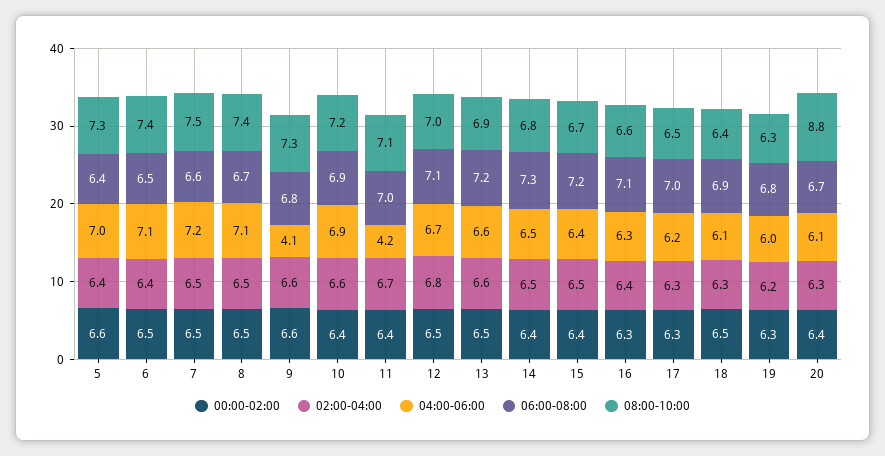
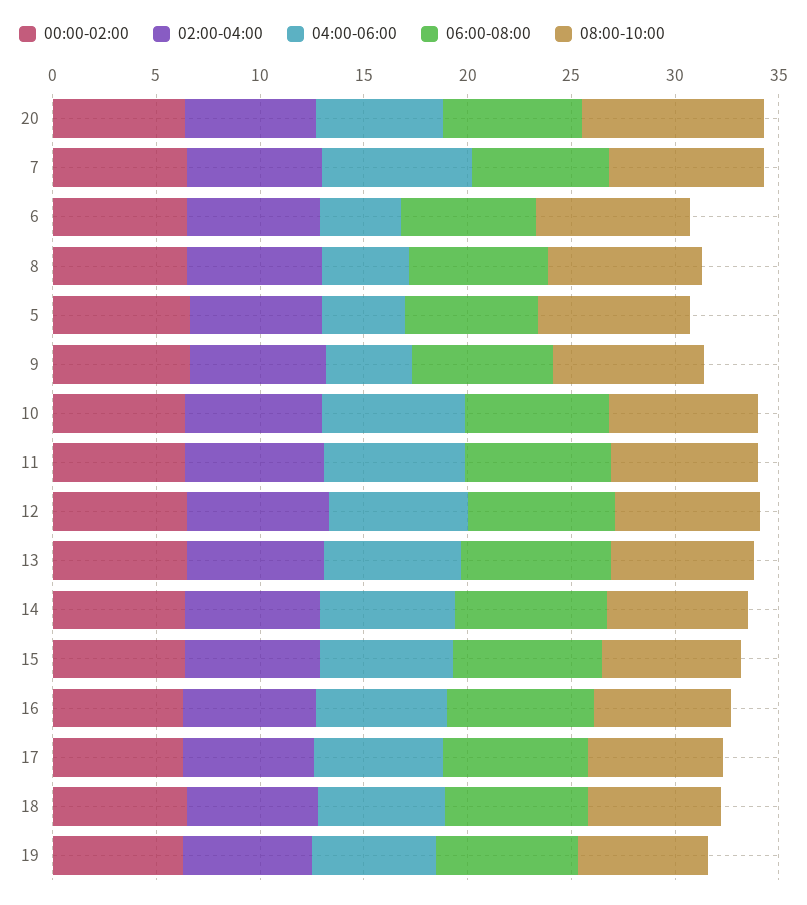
  {
    "00:00-02:00": {
      "5": 6.6,
      "6": 6.5,
      "7": 6.5,
      "8": 6.5,
      "9": 6.6,
      "10": 6.4,
      "11": 6.4,
      "12": 6.5,
      "13": 6.5,
      "14": 6.4,
      "15": 6.4,
      "16": 6.3,
      "17": 6.3,
      "18": 6.5,
      "19": 6.3,
      "20": 6.4
    },
    "02:00-04:00": {
      "5": 6.4,
      "6": 6.4,
      "7": 6.5,
      "8": 6.5,
      "9": 6.6,
      "10": 6.6,
      "11": 6.7,
      "12": 6.8,
      "13": 6.6,
      "14": 6.5,
      "15": 6.5,
      "16": 6.4,
      "17": 6.3,
      "18": 6.3,
      "19": 6.2,
      "20": 6.3
    },
    "04:00-06:00": {
-     "5": 7,
+     "5": 4,
-     "6": 7.1,
+     "6": 4,
      "7": 7.2,
-     "8": 7.1,
+     "8": 4,
      "9": 4.1,
      "10": 6.9,
-     "11": 4.2,
+     "11": 7,
      "12": 6.7,
      "13": 6.6,
      "14": 6.5,
      "15": 6.4,
      "16": 6.3,
      "17": 6.2,
      "18": 6.1,
      "19": 6,
      "20": 6.1
    },
    "06:00-08:00": {
      "5": 6.4,
      "6": 6.5,
      "7": 6.6,
      "8": 6.7,
      "9": 6.8,
      "10": 6.9,
      "11": 7,
      "12": 7.1,
      "13": 7.2,
      "14": 7.3,
      "15": 7.2,
      "16": 7.1,
      "17": 7,
      "18": 6.9,
      "19": 6.8,
      "20": 6.7
    },
    "08:00-10:00": {
      "5": 7.3,
      "6": 7.4,
      "7": 7.5,
      "8": 7.4,
      "9": 7.3,
      "10": 7.2,
      "11": 7.1,
      "12": 7,
      "13": 6.9,
      "14": 6.8,
      "15": 6.7,
      "16": 6.6,
      "17": 6.5,
      "18": 6.4,
      "19": 6.3,
      "20": 8.8
    }
  }

